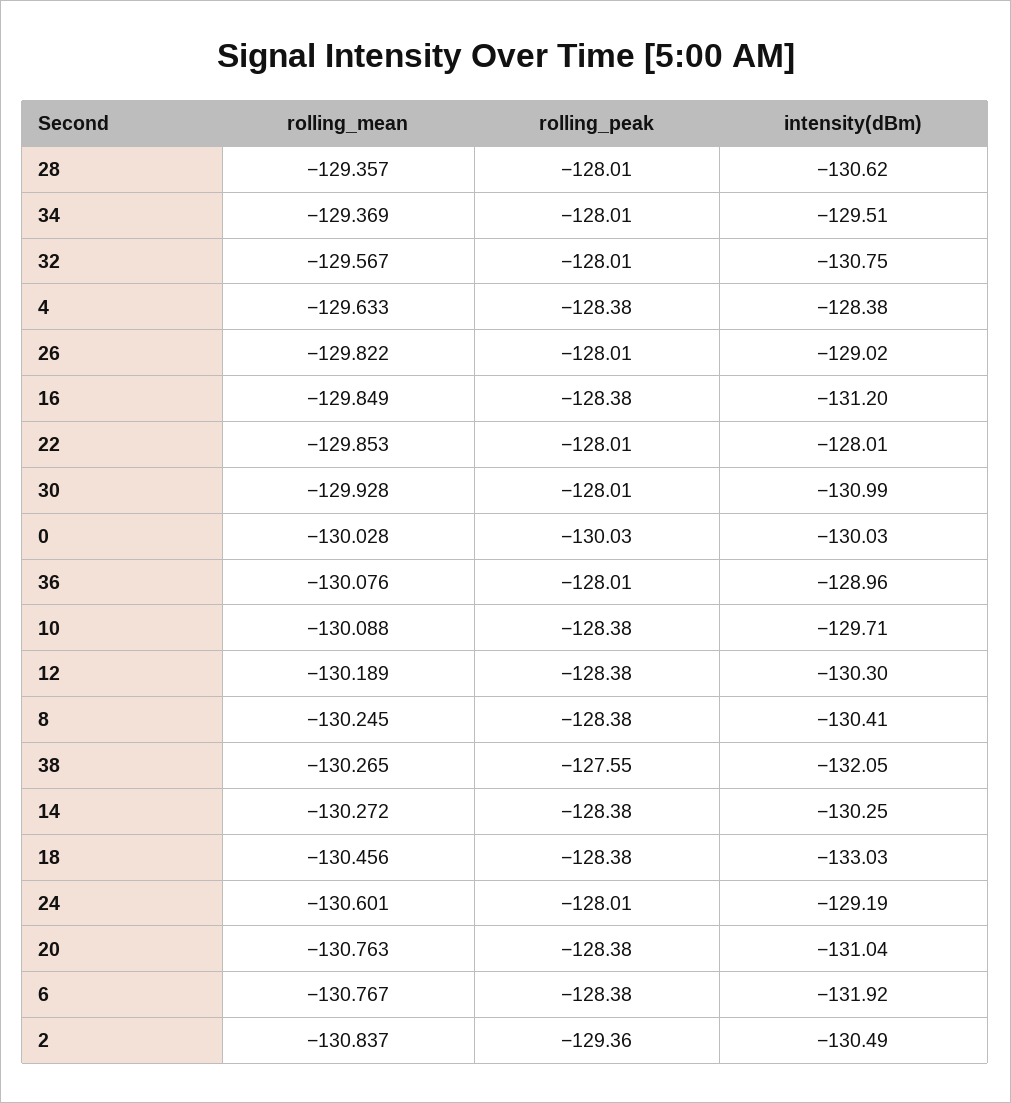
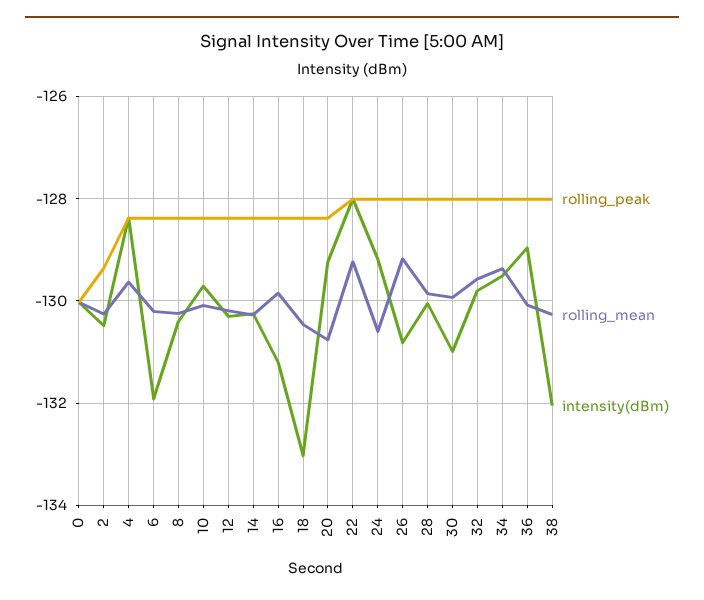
  {
    "rolling_mean": {
-     "28": -129.357,
+     "28": -129.8,
      "34": -129.369,
      "32": -129.567,
      "4": -129.633,
-     "26": -129.822,
+     "26": -129.2,
      "16": -129.849,
-     "22": -129.853,
+     "22": -129.2,
      "30": -129.928,
      "0": -130.028,
      "36": -130.076,
      "10": -130.088,
      "12": -130.189,
      "8": -130.245,
      "38": -130.265,
      "14": -130.272,
      "18": -130.456,
      "24": -130.601,
      "20": -130.763,
-     "6": -130.767,
+     "6": -130.2,
-     "2": -130.837
+     "2": -130.2
    },
    "rolling_peak": {
      "28": -128.01,
      "34": -128.01,
      "32": -128.01,
      "4": -128.38,
      "26": -128.01,
      "16": -128.38,
      "22": -128.01,
      "30": -128.01,
      "0": -130.03,
      "36": -128.01,
      "10": -128.38,
      "12": -128.38,
      "8": -128.38,
-     "38": -127.55,
+     "38": -128,
      "14": -128.38,
      "18": -128.38,
      "24": -128.01,
      "20": -128.38,
      "6": -128.38,
      "2": -129.36
    },
    "intensity(dBm)": {
-     "28": -130.62,
+     "28": -130,
      "34": -129.51,
-     "32": -130.75,
+     "32": -129.8,
      "4": -128.38,
-     "26": -129.02,
+     "26": -130.8,
      "16": -131.2,
      "22": -128.01,
      "30": -130.99,
      "0": -130.03,
      "36": -128.96,
      "10": -129.71,
      "12": -130.3,
      "8": -130.41,
      "38": -132.05,
      "14": -130.25,
      "18": -133.03,
      "24": -129.19,
-     "20": -131.04,
+     "20": -129.2,
      "6": -131.92,
      "2": -130.49
    }
  }

